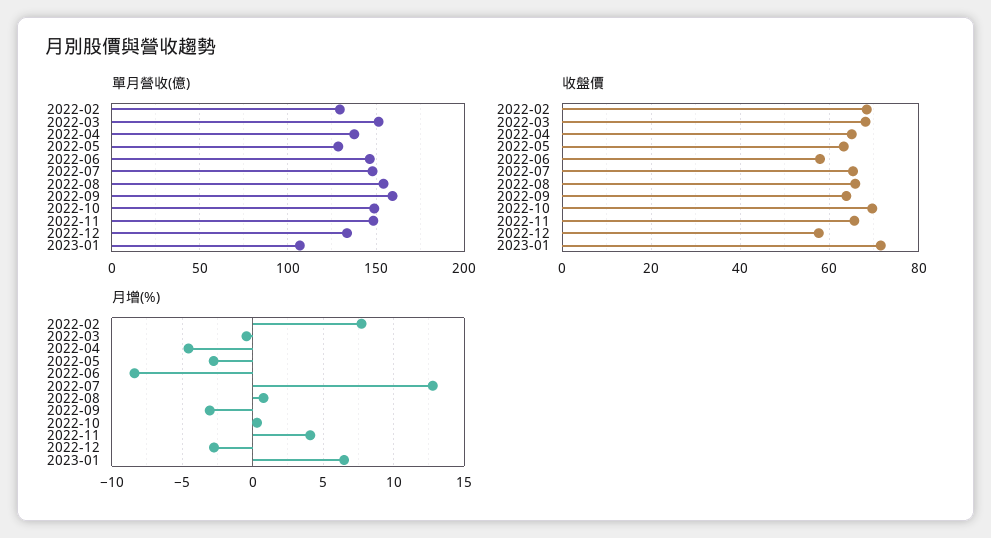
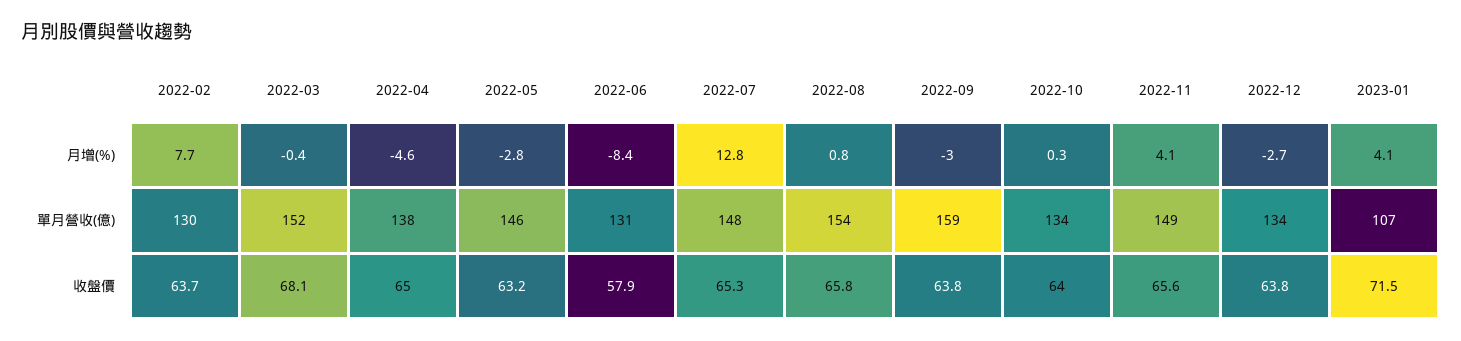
  {
    "單月營收(億)": {
      "2022-02": 130,
      "2022-03": 152,
      "2022-04": 138,
-     "2022-05": 130,
+     "2022-05": 146,
-     "2022-06": 145,
+     "2022-06": 131,
      "2022-07": 148,
      "2022-08": 154,
      "2022-09": 159,
-     "2022-10": 150,
+     "2022-10": 134,
      "2022-11": 149,
      "2022-12": 134,
      "2023-01": 107
    },
    "收盤價": {
-     "2022-02": 68,
+     "2022-02": 63.7,
      "2022-03": 68.1,
      "2022-04": 65,
      "2022-05": 63.2,
      "2022-06": 57.9,
      "2022-07": 65.3,
      "2022-08": 65.8,
      "2022-09": 63.8,
-     "2022-10": 70,
+     "2022-10": 64,
      "2022-11": 65.6,
-     "2022-12": 58,
+     "2022-12": 63.8,
      "2023-01": 71.5
    },
    "月增(%)": {
      "2022-02": 7.7,
      "2022-03": -0.4,
      "2022-04": -4.6,
      "2022-05": -2.8,
      "2022-06": -8.4,
      "2022-07": 12.8,
      "2022-08": 0.8,
      "2022-09": -3,
      "2022-10": 0.3,
      "2022-11": 4.1,
      "2022-12": -2.7,
-     "2023-01": 6.5
+     "2023-01": 4.1
    }
  }

